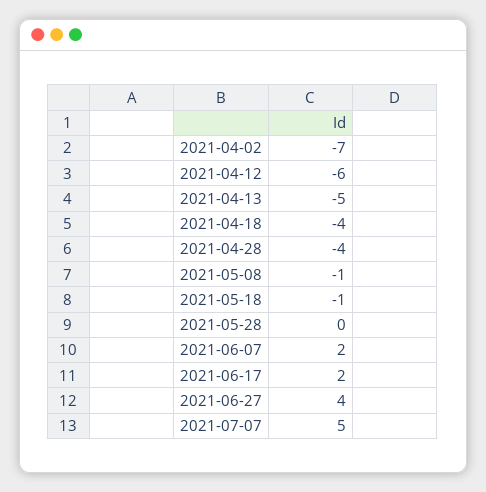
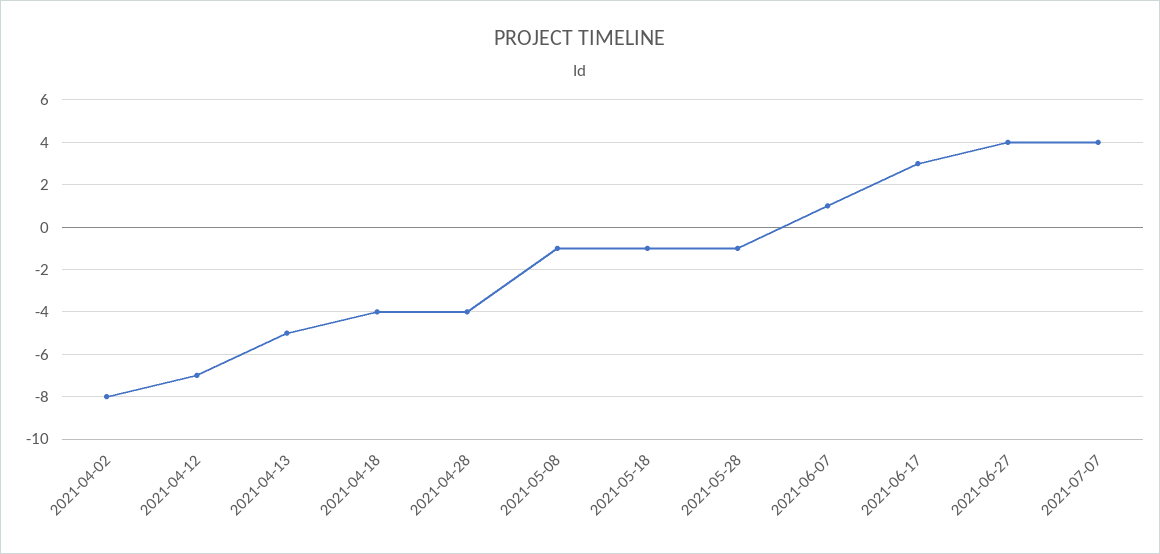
  {
-   "2021-04-02": -7,
+   "2021-04-02": -8,
-   "2021-04-12": -6,
+   "2021-04-12": -7,
    "2021-04-13": -5,
    "2021-04-18": -4,
    "2021-04-28": -4,
    "2021-05-08": -1,
    "2021-05-18": -1,
-   "2021-05-28": 0,
+   "2021-05-28": -1,
-   "2021-06-07": 2,
+   "2021-06-07": 1,
-   "2021-06-17": 2,
+   "2021-06-17": 3,
    "2021-06-27": 4,
-   "2021-07-07": 5
+   "2021-07-07": 4
  }

